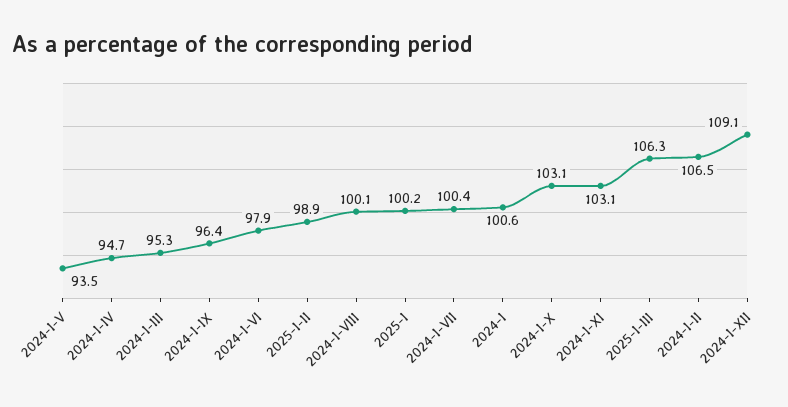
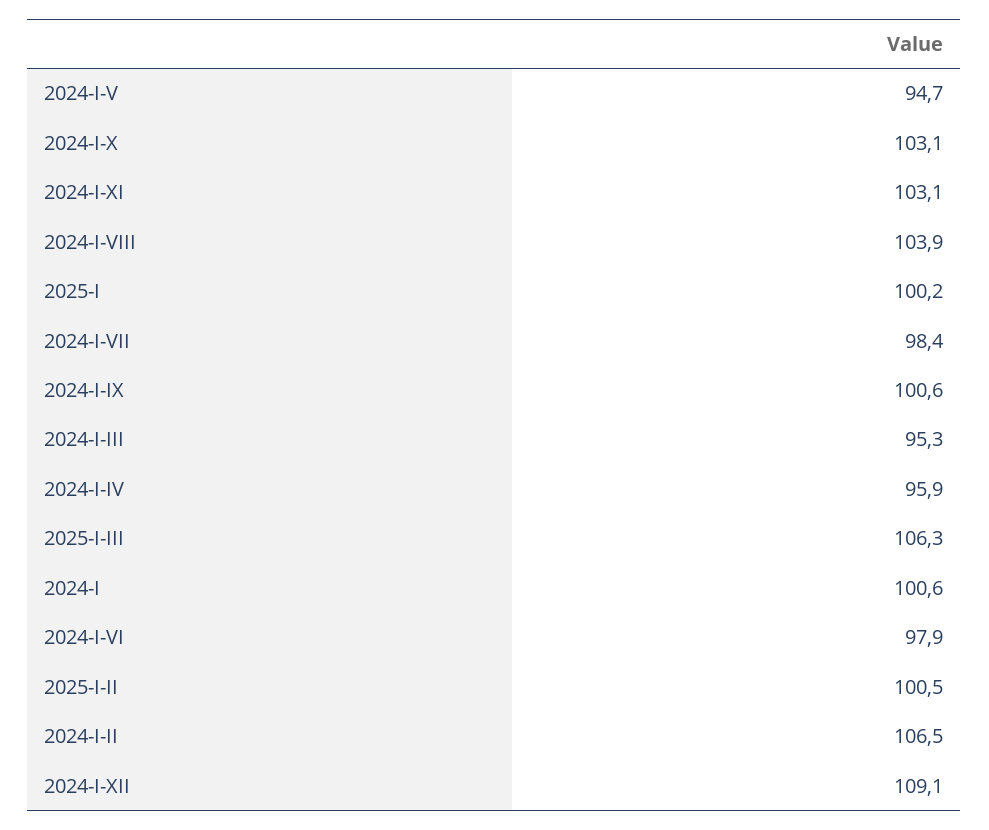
  {
-   "2024-I-V": 93.5,
+   "2024-I-V": 94.7,
-   "2024-I-IV": 94.7,
+   "2024-I-IV": 95.9,
    "2024-I-III": 95.3,
-   "2024-I-IX": 96.4,
+   "2024-I-IX": 100.6,
    "2024-I-VI": 97.9,
-   "2025-I-II": 98.9,
+   "2025-I-II": 100.5,
-   "2024-I-VIII": 100.1,
+   "2024-I-VIII": 103.9,
    "2025-I": 100.2,
-   "2024-I-VII": 100.4,
+   "2024-I-VII": 98.4,
    "2024-I": 100.6,
    "2024-I-X": 103.1,
    "2024-I-XI": 103.1,
    "2025-I-III": 106.3,
    "2024-I-II": 106.5,
    "2024-I-XII": 109.1
  }

